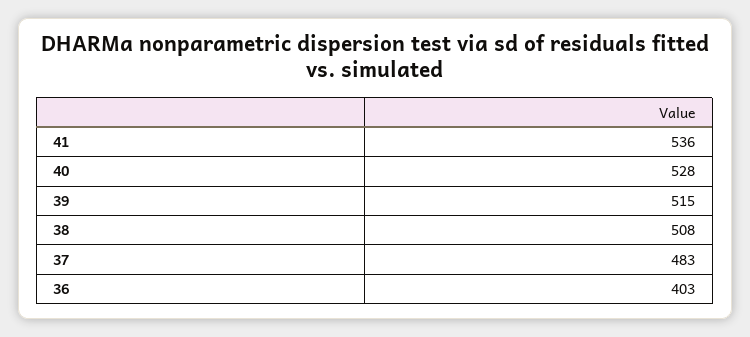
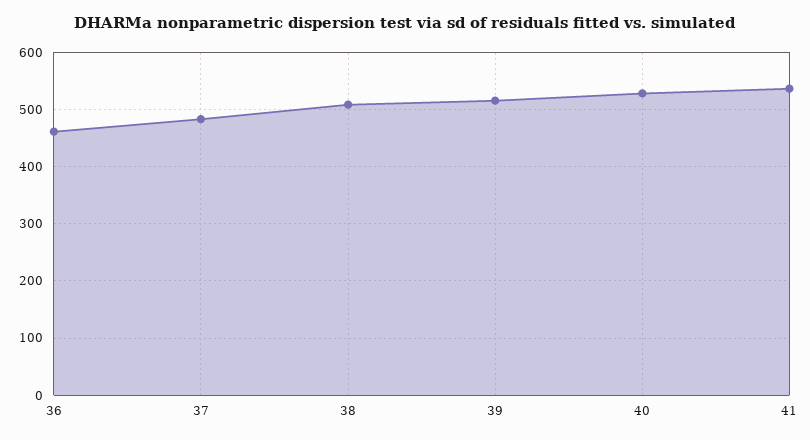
  {
    "41": 536,
    "40": 528,
    "39": 515,
    "38": 508,
    "37": 483,
-   "36": 403
+   "36": 460
  }

